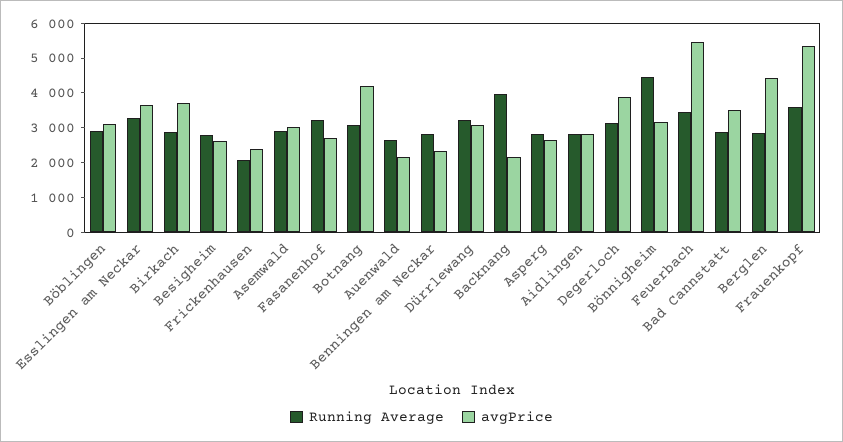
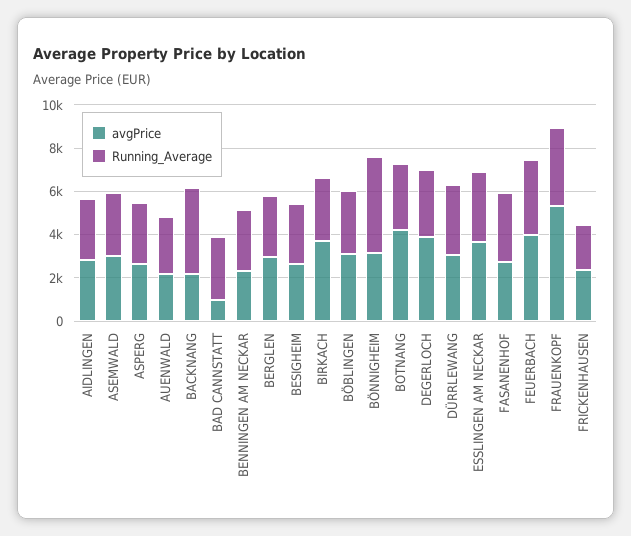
  {
    "Running Average": {
      "Böblingen": 3000,
      "Esslingen am Neckar": 3250,
      "Birkach": 3000,
      "Besigheim": 2750,
      "Frickenhausen": 2000,
      "Asemwald": 3000,
      "Fasanenhof": 3250,
      "Botnang": 3000,
      "Auenwald": 2750,
      "Benningen am Neckar": 2750,
      "Dürrlewang": 3250,
      "Backnang": 4000,
      "Asperg": 2750,
      "Aidlingen": 2750,
      "Degerloch": 3250,
      "Bönnigheim": 4500,
      "Feuerbach": 3500,
      "Bad Cannstatt": 3000,
      "Berglen": 2750,
      "Frauenkopf": 3500
    },
    "avgPrice": {
      "Böblingen": 3000,
      "Esslingen am Neckar": 3750,
      "Birkach": 3750,
      "Besigheim": 2500,
      "Frickenhausen": 2500,
      "Asemwald": 3000,
      "Fasanenhof": 2750,
      "Botnang": 4250,
      "Auenwald": 2250,
      "Benningen am Neckar": 2250,
      "Dürrlewang": 3000,
      "Backnang": 2250,
      "Asperg": 2750,
      "Aidlingen": 2750,
      "Degerloch": 4000,
      "Bönnigheim": 3250,
-     "Feuerbach": 5500,
+     "Feuerbach": 4000,
-     "Bad Cannstatt": 3500,
+     "Bad Cannstatt": 1000,
-     "Berglen": 4500,
+     "Berglen": 3000,
      "Frauenkopf": 5250
    }
  }

